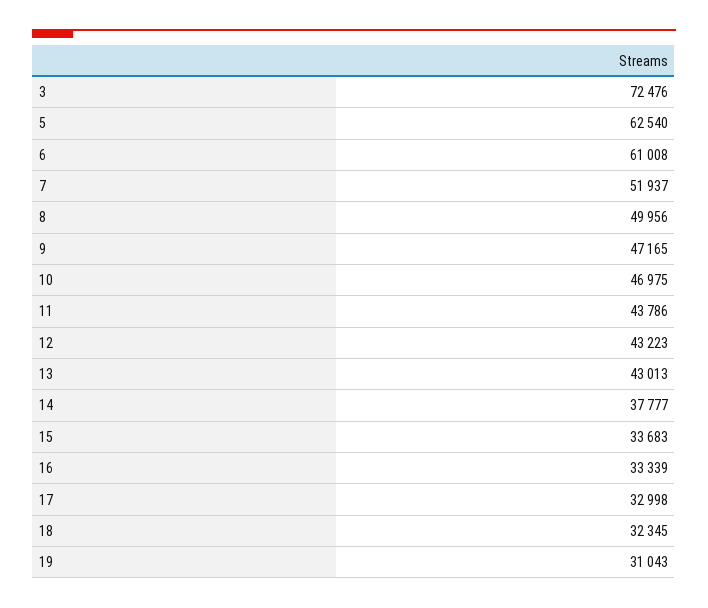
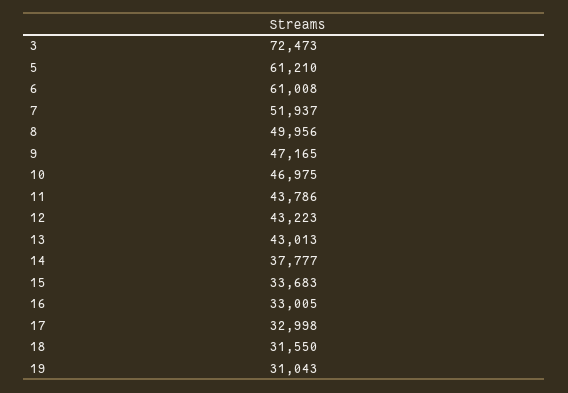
  {
-   "3": 72476,
+   "3": 72473,
-   "5": 62540,
+   "5": 61210,
    "6": 61008,
    "7": 51937,
    "8": 49956,
    "9": 47165,
    "10": 46975,
    "11": 43786,
    "12": 43223,
    "13": 43013,
    "14": 37777,
    "15": 33683,
-   "16": 33339,
+   "16": 33005,
    "17": 32998,
-   "18": 32345,
+   "18": 31550,
    "19": 31043
  }

